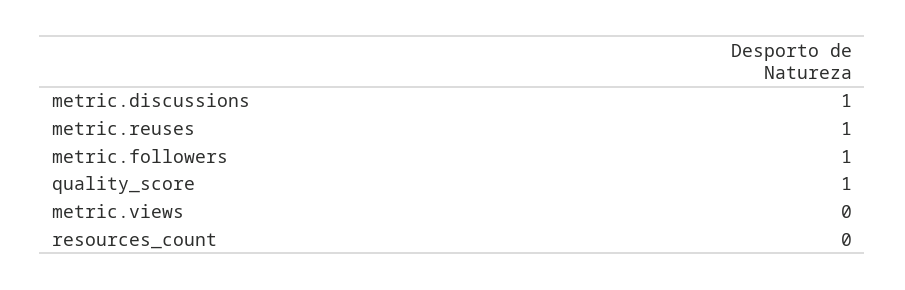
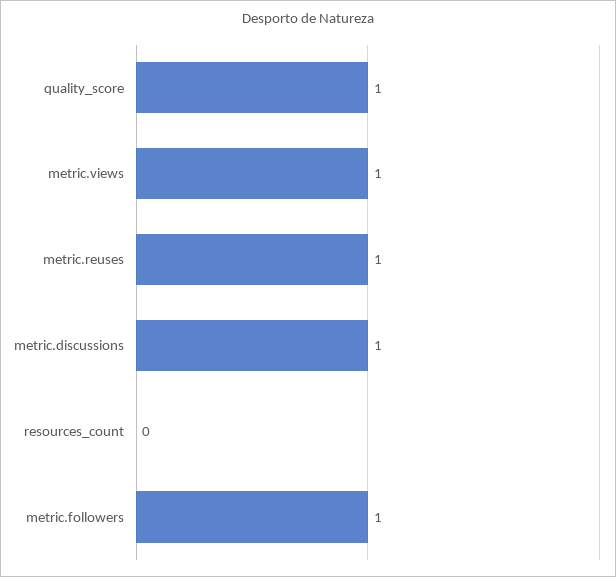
  {
    "metric.discussions": 1,
    "metric.reuses": 1,
    "metric.followers": 1,
    "quality_score": 1,
-   "metric.views": 0,
+   "metric.views": 1,
    "resources_count": 0
  }

